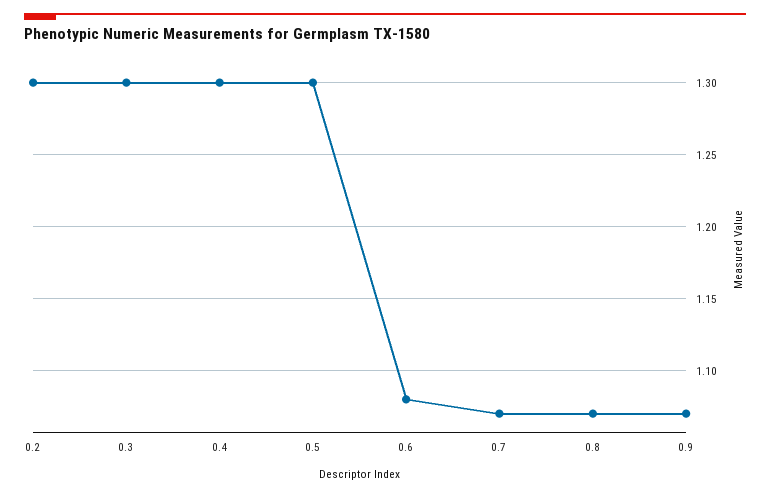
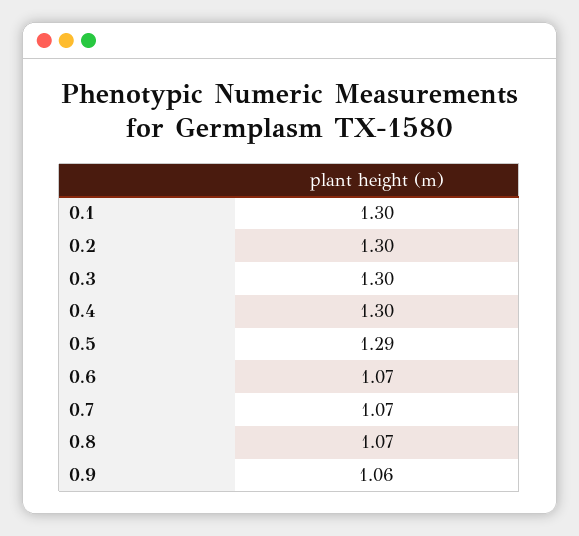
  {
    "0.2": 1.3,
    "0.3": 1.3,
    "0.4": 1.3,
-   "0.5": 1.3,
+   "0.5": 1.29,
-   "0.6": 1.08,
+   "0.6": 1.07,
    "0.7": 1.07,
    "0.8": 1.07,
-   "0.9": 1.07
+   "0.9": 1.06,
+   "0.1": 1.3
  }

